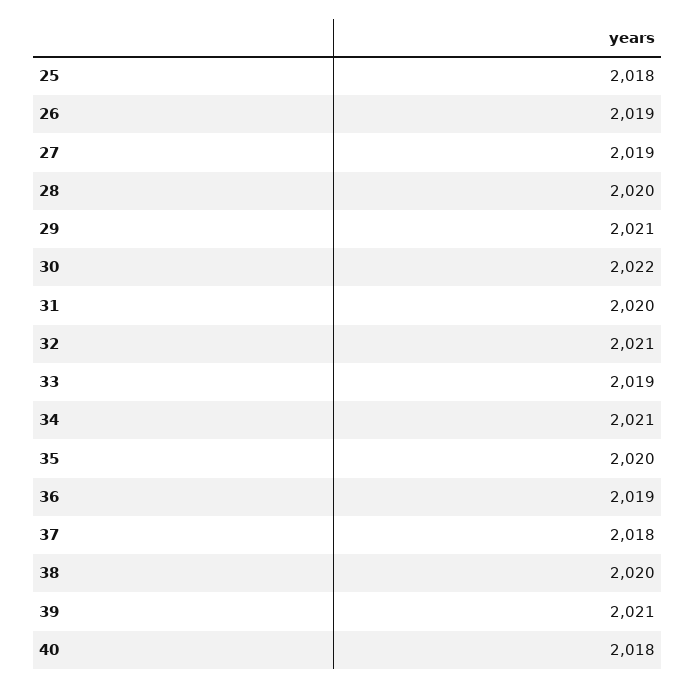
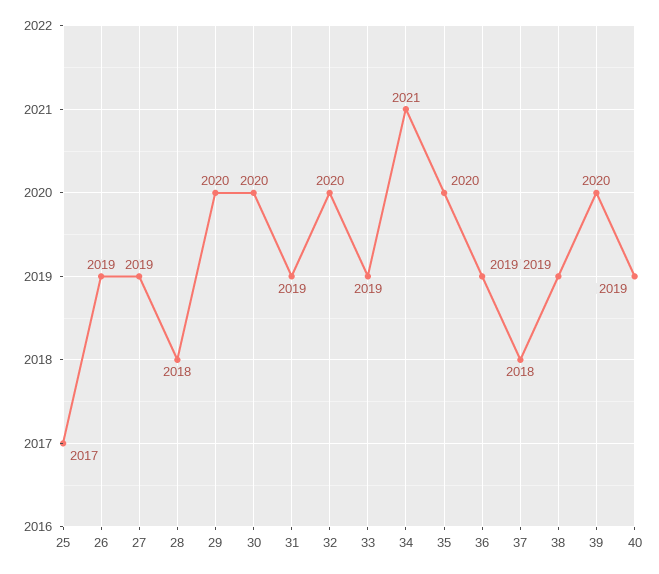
  {
-   "25": 2018,
+   "25": 2017,
    "26": 2019,
    "27": 2019,
-   "28": 2020,
+   "28": 2018,
-   "29": 2021,
+   "29": 2020,
-   "30": 2022,
+   "30": 2020,
-   "31": 2020,
+   "31": 2019,
-   "32": 2021,
+   "32": 2020,
    "33": 2019,
    "34": 2021,
    "35": 2020,
    "36": 2019,
    "37": 2018,
-   "38": 2020,
+   "38": 2019,
-   "39": 2021,
+   "39": 2020,
-   "40": 2018
+   "40": 2019
  }

